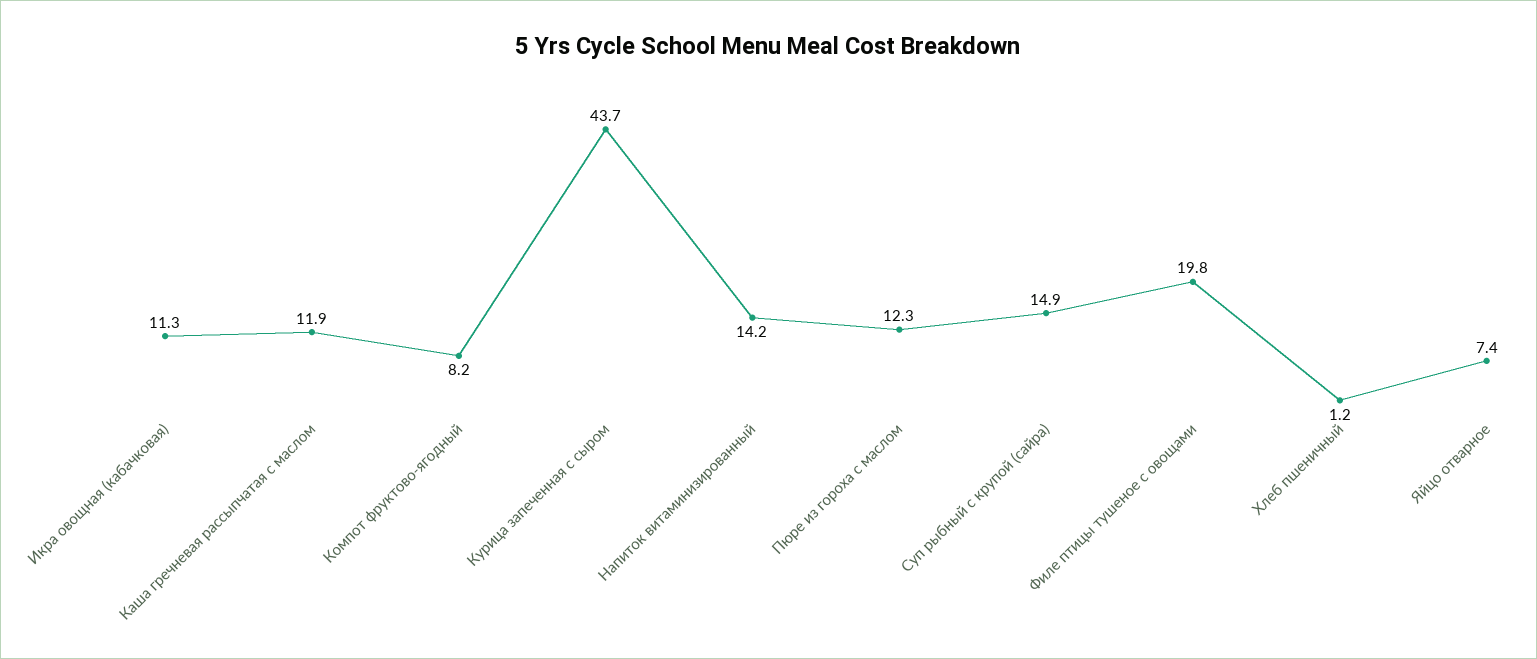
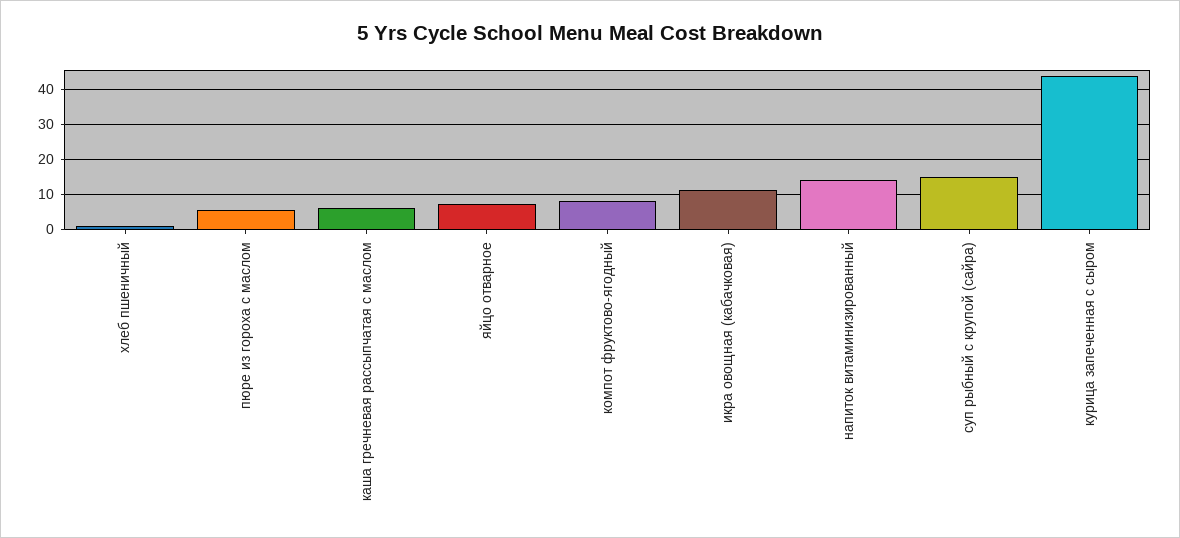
  {
    "Икра овощная (кабачковая)": 11.3,
-   "Каша гречневая рассыпчатая с маслом": 11.9,
+   "Каша гречневая рассыпчатая с маслом": 6,
    "Компот фруктово-ягодный": 8.2,
    "Курица запеченная с сыром": 43.7,
    "Напиток витаминизированный": 14.2,
-   "Пюре из гороха с маслом": 12.3,
+   "Пюре из гороха с маслом": 6,
    "Суп рыбный с крупой (сайра)": 14.9,
-   "Филе птицы тушеное с овощами": 19.8,
    "Хлеб пшеничный": 1.2,
    "Яйцо отварное": 7.4
  }

